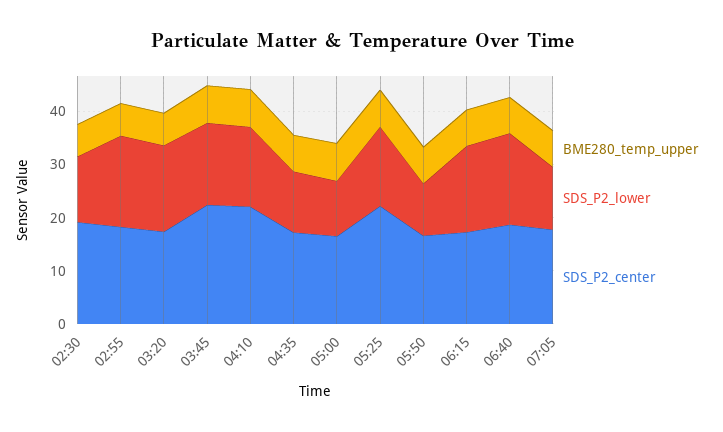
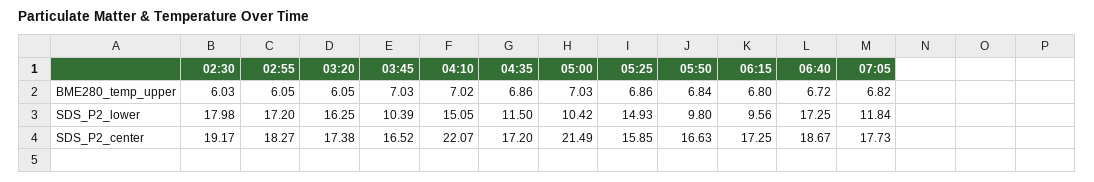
  {
    "BME280_temp_upper": {
      "02:30": 6.03,
      "02:55": 6.05,
      "03:20": 6.05,
      "03:45": 7.03,
      "04:10": 7.02,
      "04:35": 6.86,
      "05:00": 7.03,
      "05:25": 6.86,
      "05:50": 6.84,
      "06:15": 6.8,
      "06:40": 6.72,
      "07:05": 6.82
    },
    "SDS_P2_lower": {
-     "02:30": 12,
+     "02:30": 17.98,
      "02:55": 17.2,
      "03:20": 16.25,
-     "03:45": 16,
+     "03:45": 10.39,
      "04:10": 15.05,
      "04:35": 11.5,
      "05:00": 10.42,
      "05:25": 14.93,
      "05:50": 9.8,
-     "06:15": 16,
+     "06:15": 9.56,
      "06:40": 17.25,
      "07:05": 11.84
    },
    "SDS_P2_center": {
      "02:30": 19.17,
      "02:55": 18.27,
      "03:20": 17.38,
-     "03:45": 22,
+     "03:45": 16.52,
      "04:10": 22.07,
      "04:35": 17.2,
-     "05:00": 16,
+     "05:00": 21.49,
-     "05:25": 22,
+     "05:25": 15.85,
      "05:50": 16.63,
      "06:15": 17.25,
      "06:40": 18.67,
      "07:05": 17.73
    }
  }

